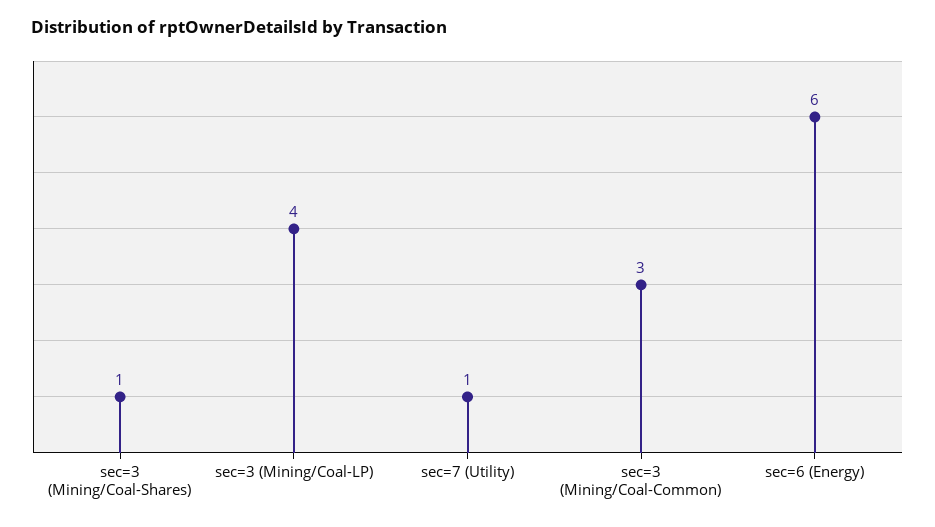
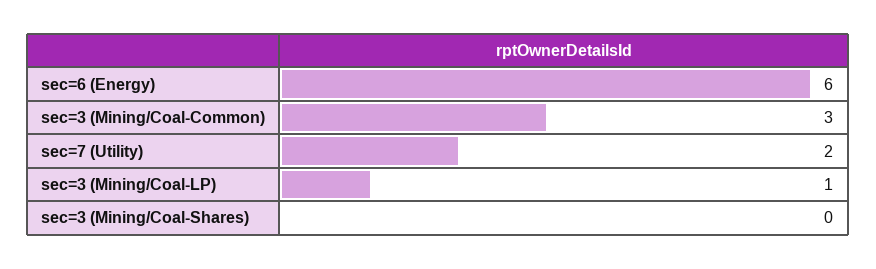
  {
-   "sec=3 (Mining/Coal-Shares)": 1,
+   "sec=3 (Mining/Coal-Shares)": 0,
-   "sec=3 (Mining/Coal-LP)": 4,
+   "sec=3 (Mining/Coal-LP)": 1,
-   "sec=7 (Utility)": 1,
+   "sec=7 (Utility)": 2,
    "sec=3 (Mining/Coal-Common)": 3,
    "sec=6 (Energy)": 6
  }

